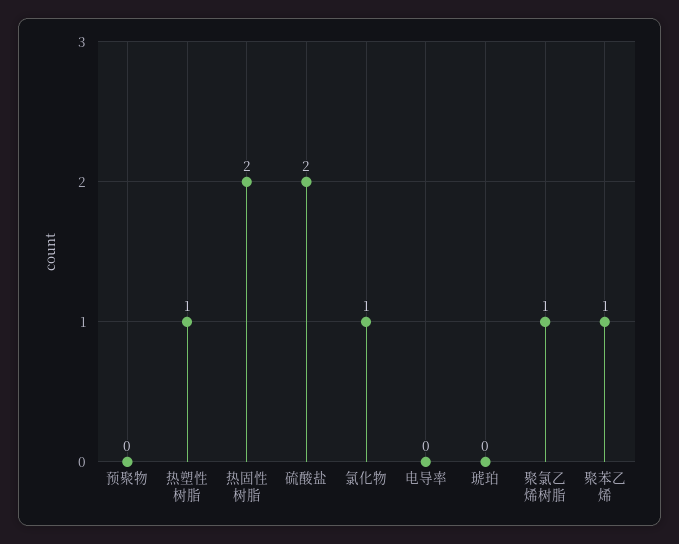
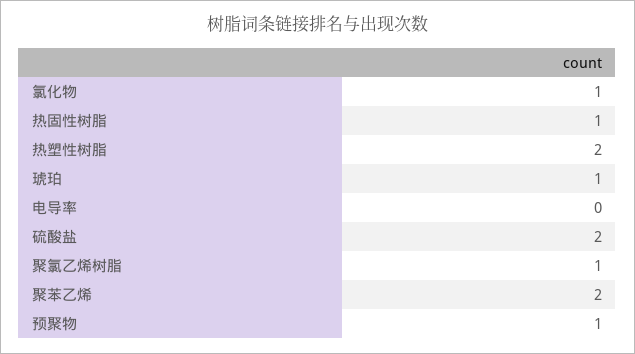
  {
-   "预聚物": 0,
+   "预聚物": 1,
-   "热塑性树脂": 1,
+   "热塑性树脂": 2,
-   "热固性树脂": 2,
+   "热固性树脂": 1,
    "硫酸盐": 2,
    "氯化物": 1,
    "电导率": 0,
-   "琥珀": 0,
+   "琥珀": 1,
    "聚氯乙烯树脂": 1,
-   "聚苯乙烯": 1
+   "聚苯乙烯": 2
  }

